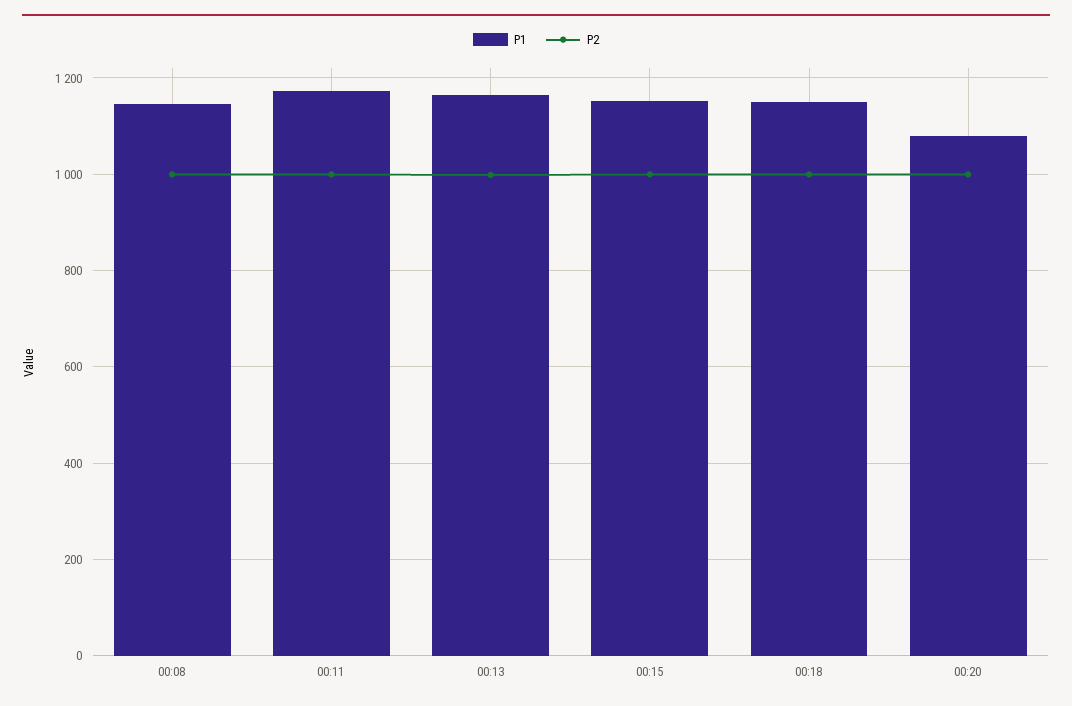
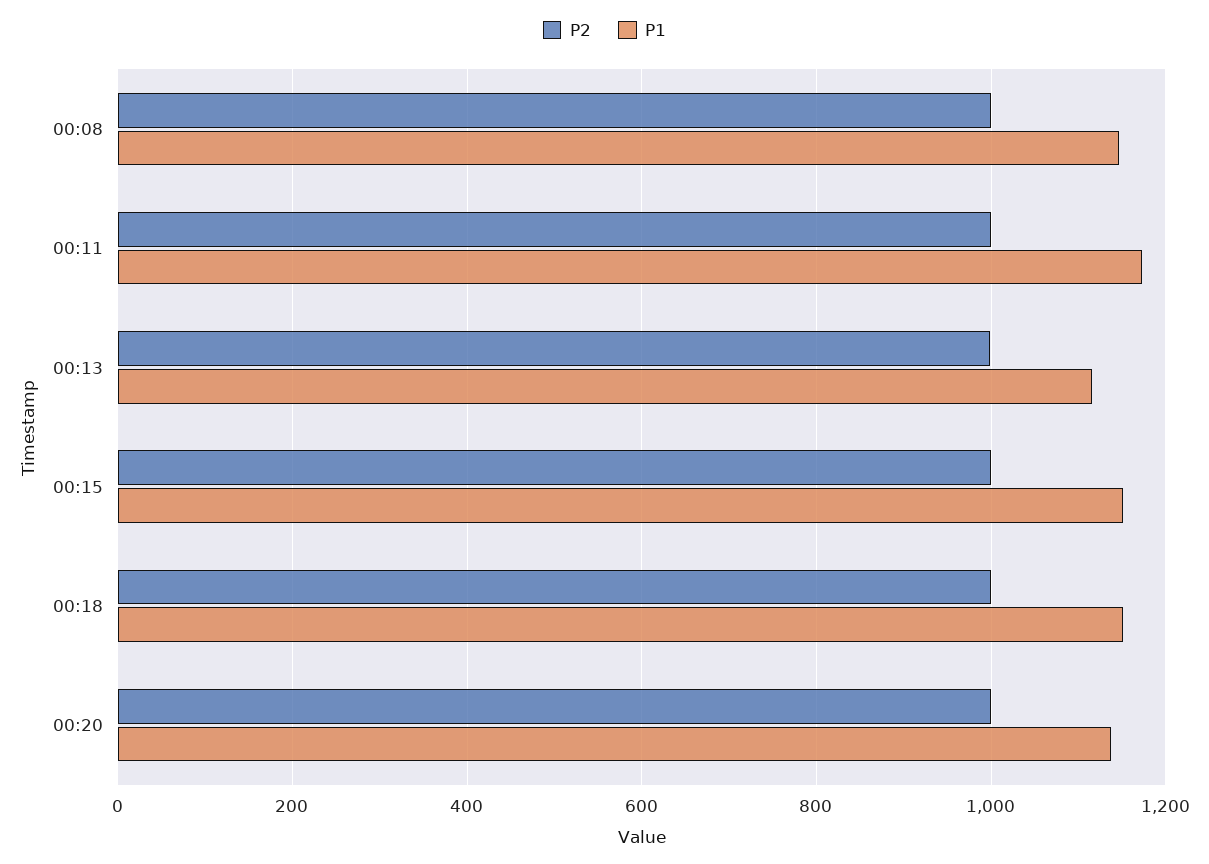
  {
    "P1": {
      "00:08": 1140,
      "00:11": 1180,
-     "00:13": 1160,
+     "00:13": 1120,
      "00:15": 1160,
      "00:18": 1160,
-     "00:20": 1080
+     "00:20": 1140
    },
    "P2": {
      "00:08": 1000,
      "00:11": 1000,
      "00:13": 1000,
      "00:15": 1000,
      "00:18": 1000,
      "00:20": 1000
    }
  }

